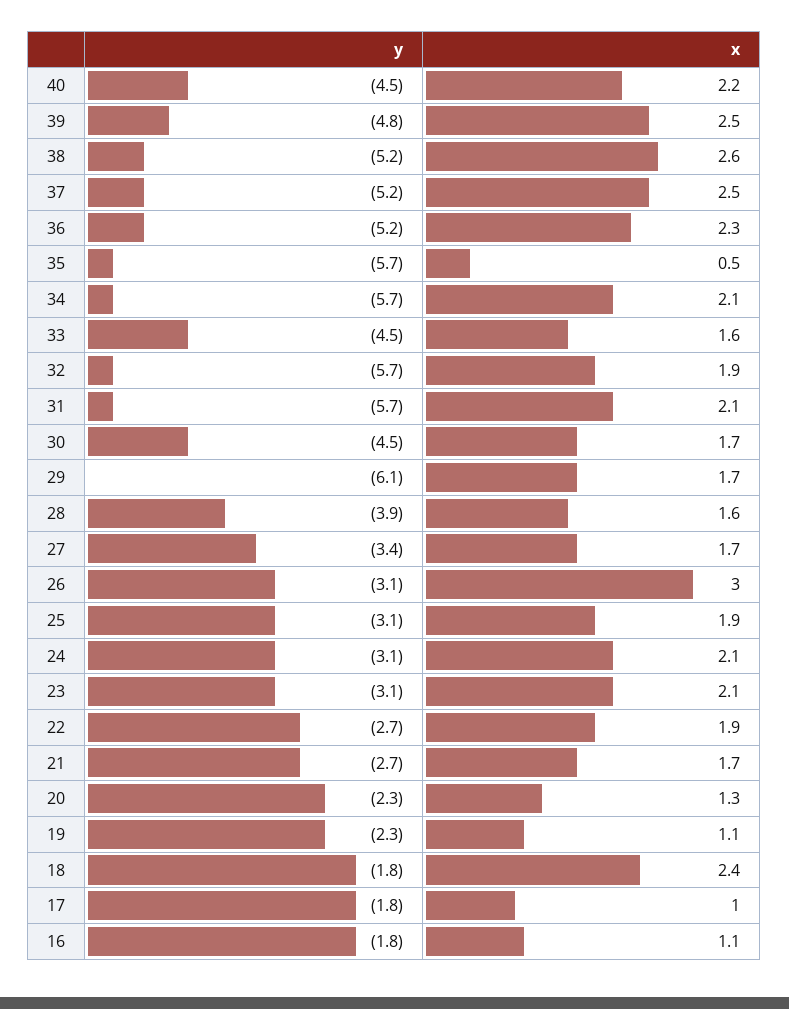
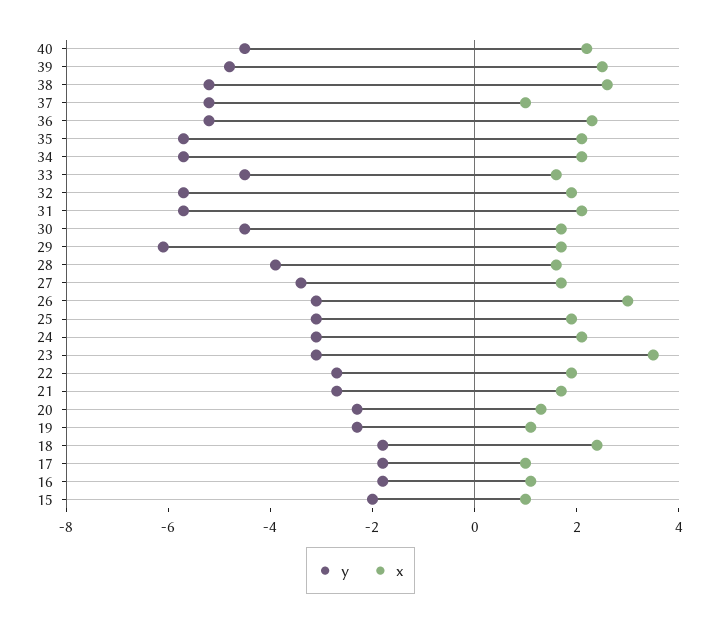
  {
    "y": {
      "40": -4.5,
      "39": -4.8,
      "38": -5.2,
      "37": -5.2,
      "36": -5.2,
      "35": -5.7,
      "34": -5.7,
      "33": -4.5,
      "32": -5.7,
      "31": -5.7,
      "30": -4.5,
      "29": -6.1,
      "28": -3.9,
      "27": -3.4,
      "26": -3.1,
      "25": -3.1,
      "24": -3.1,
      "23": -3.1,
      "22": -2.7,
      "21": -2.7,
      "20": -2.3,
      "19": -2.3,
      "18": -1.8,
      "17": -1.8,
-     "16": -1.8
+     "16": -1.8,
+     "15": -2
    },
    "x": {
      "40": 2.2,
      "39": 2.5,
      "38": 2.6,
-     "37": 2.5,
+     "37": 1,
      "36": 2.3,
-     "35": 0.5,
+     "35": 2,
      "34": 2.1,
      "33": 1.6,
      "32": 1.9,
      "31": 2.1,
      "30": 1.7,
      "29": 1.7,
      "28": 1.6,
      "27": 1.7,
      "26": 3,
      "25": 1.9,
      "24": 2.1,
-     "23": 2.1,
+     "23": 3.5,
      "22": 1.9,
      "21": 1.7,
      "20": 1.3,
      "19": 1.1,
      "18": 2.4,
      "17": 1,
-     "16": 1.1
+     "16": 1.1,
+     "15": 1
    }
  }

